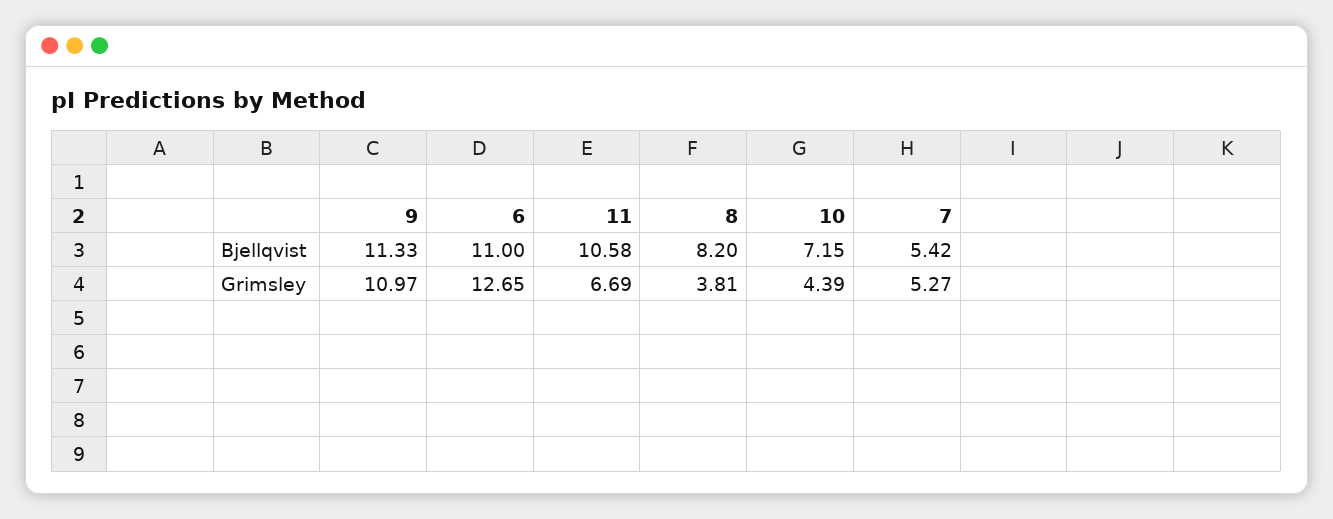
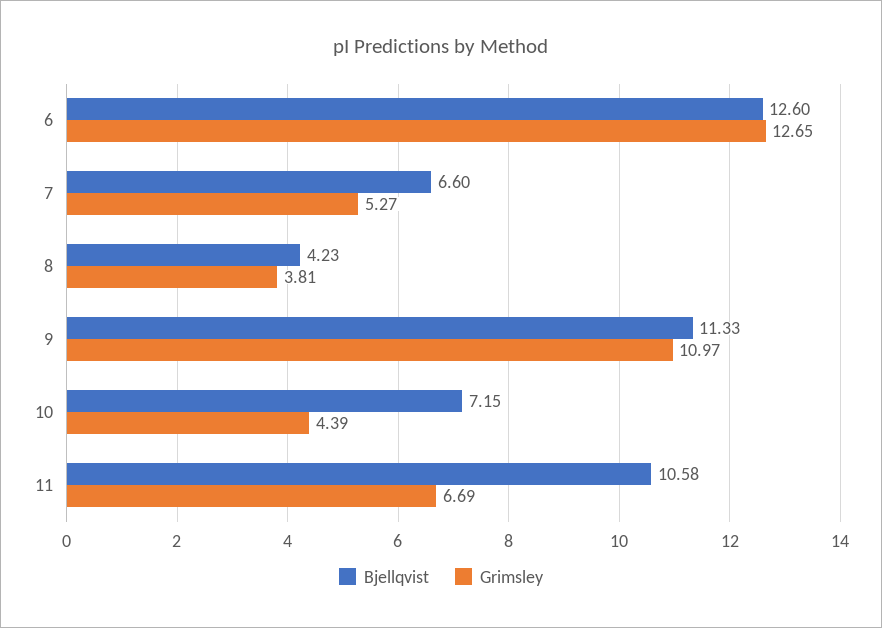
  {
    "Bjellqvist": {
      "9": 11.33,
-     "6": 11,
+     "6": 12.6,
      "11": 10.58,
-     "8": 8.2,
+     "8": 4.23,
      "10": 7.15,
-     "7": 5.42
+     "7": 6.6
    },
    "Grimsley": {
      "9": 10.97,
      "6": 12.65,
      "11": 6.69,
      "8": 3.81,
      "10": 4.39,
      "7": 5.27
    }
  }

